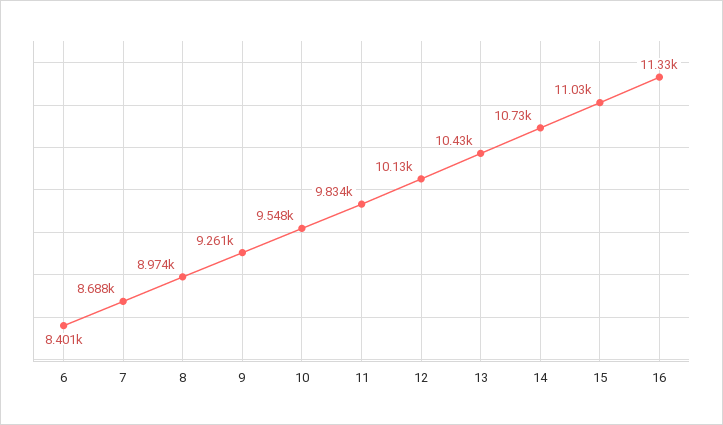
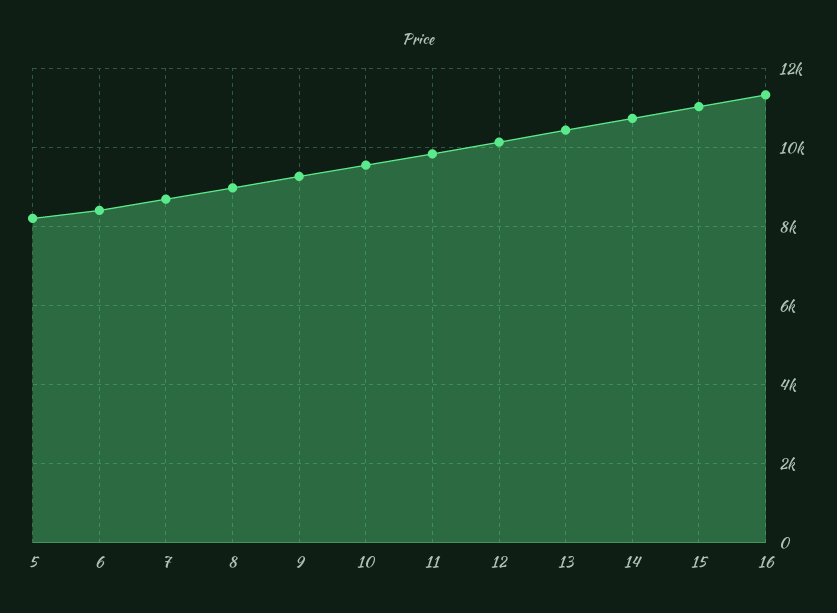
  {
    "6": 8401,
    "7": 8688,
    "8": 8974,
    "9": 9261,
    "10": 9548,
    "11": 9834,
    "12": 10130,
    "13": 10430,
    "14": 10730,
    "15": 11030,
-   "16": 11330
+   "16": 11330,
+   "5": 8200
  }

